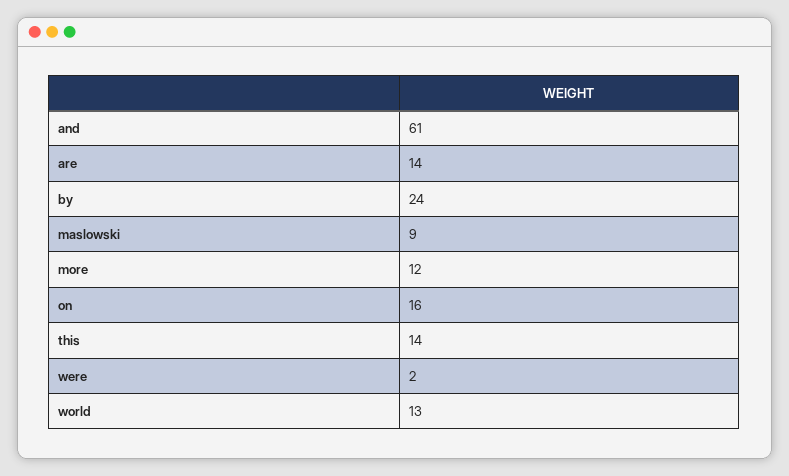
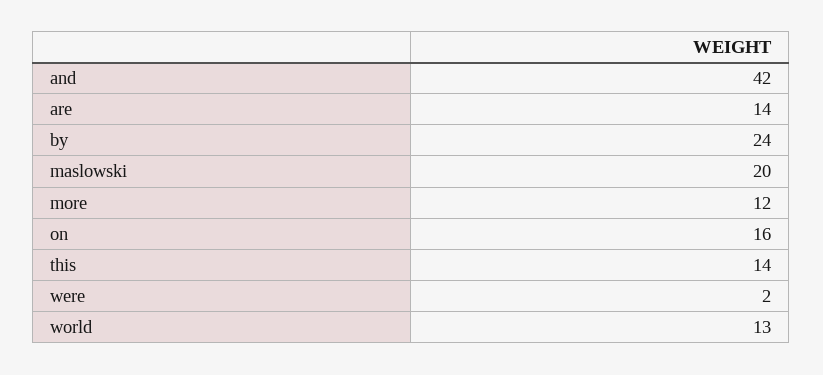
  {
-   "and": 61,
+   "and": 42,
    "are": 14,
    "by": 24,
-   "maslowski": 9,
+   "maslowski": 20,
    "more": 12,
    "on": 16,
    "this": 14,
    "were": 2,
    "world": 13
  }

